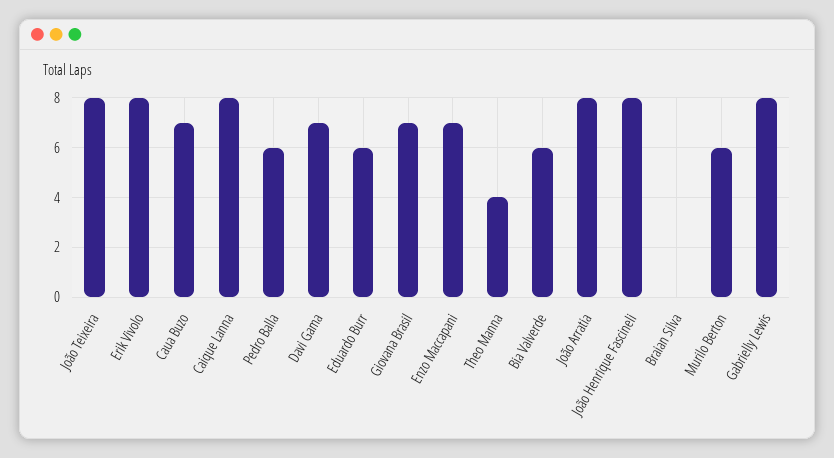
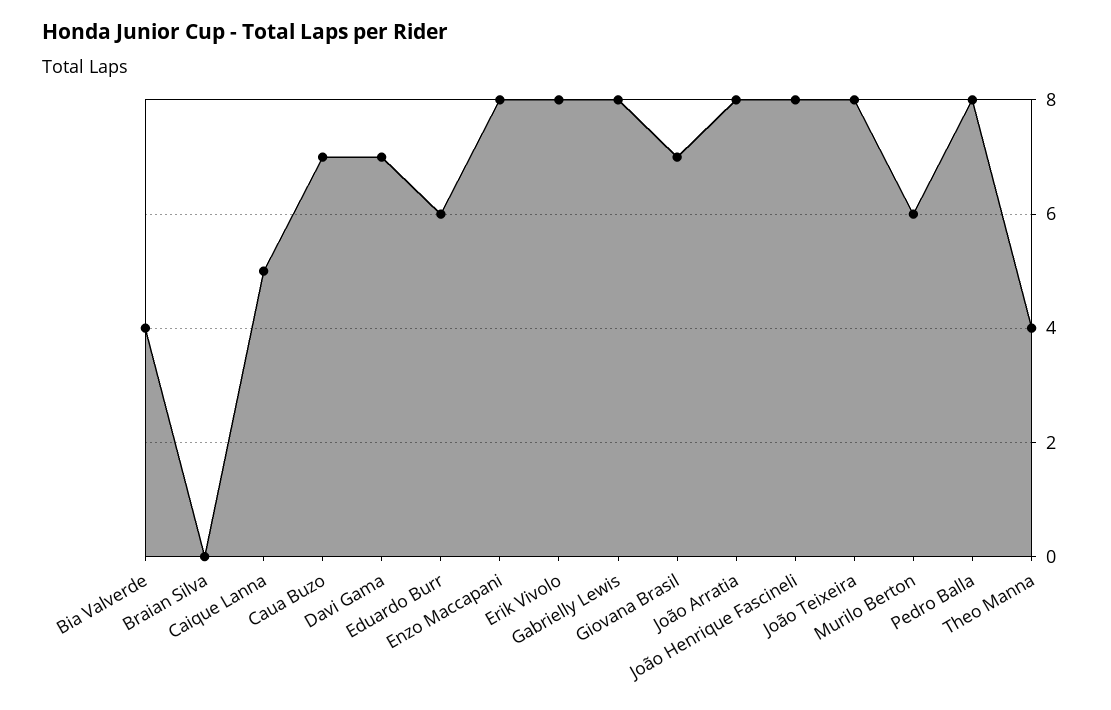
  {
    "João Teixeira": 8,
    "Erik Vivolo": 8,
    "Caua Buzo": 7,
-   "Caique Lanna": 8,
+   "Caique Lanna": 5,
-   "Pedro Balla": 6,
+   "Pedro Balla": 8,
    "Davi Gama": 7,
    "Eduardo Burr": 6,
    "Giovana Brasil": 7,
-   "Enzo Maccapani": 7,
+   "Enzo Maccapani": 8,
    "Theo Manna": 4,
-   "Bia Valverde": 6,
+   "Bia Valverde": 4,
    "João Arratia": 8,
    "João Henrique Fascineli": 8,
    "Braian Silva": 0,
    "Murilo Berton": 6,
    "Gabrielly Lewis": 8
  }

